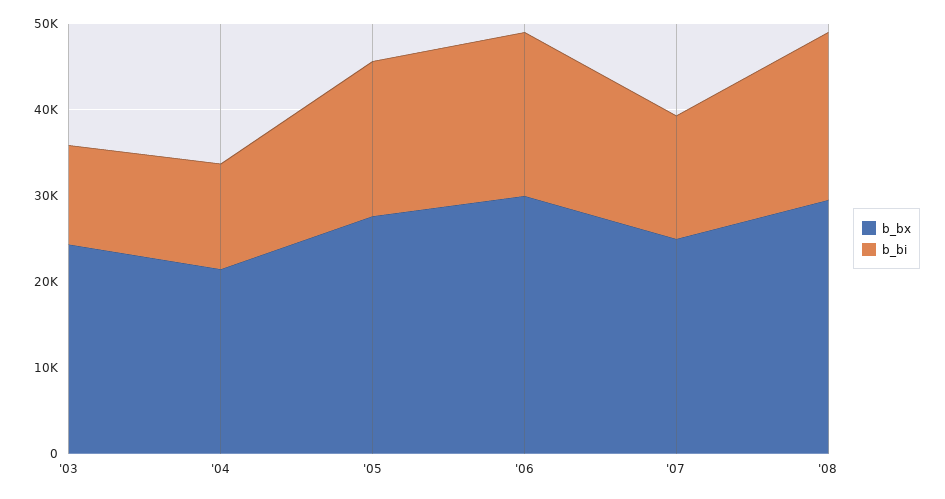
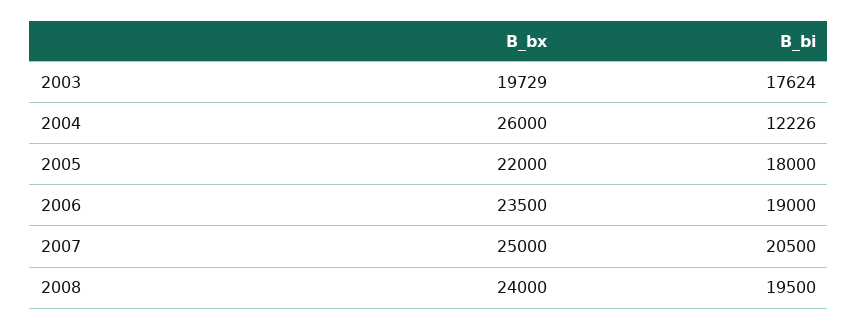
  {
    "b_bx": {
-     "'03": 24000,
+     "'03": 19729,
-     "'04": 22000,
+     "'04": 26000,
-     "'05": 28000,
+     "'05": 22000,
-     "'06": 30000,
+     "'06": 23500,
      "'07": 25000,
-     "'08": 30000
+     "'08": 24000
    },
    "b_bi": {
-     "'03": 12000,
+     "'03": 17624,
      "'04": 12226,
      "'05": 18000,
      "'06": 19000,
-     "'07": 14000,
+     "'07": 20500,
      "'08": 19500
    }
  }

